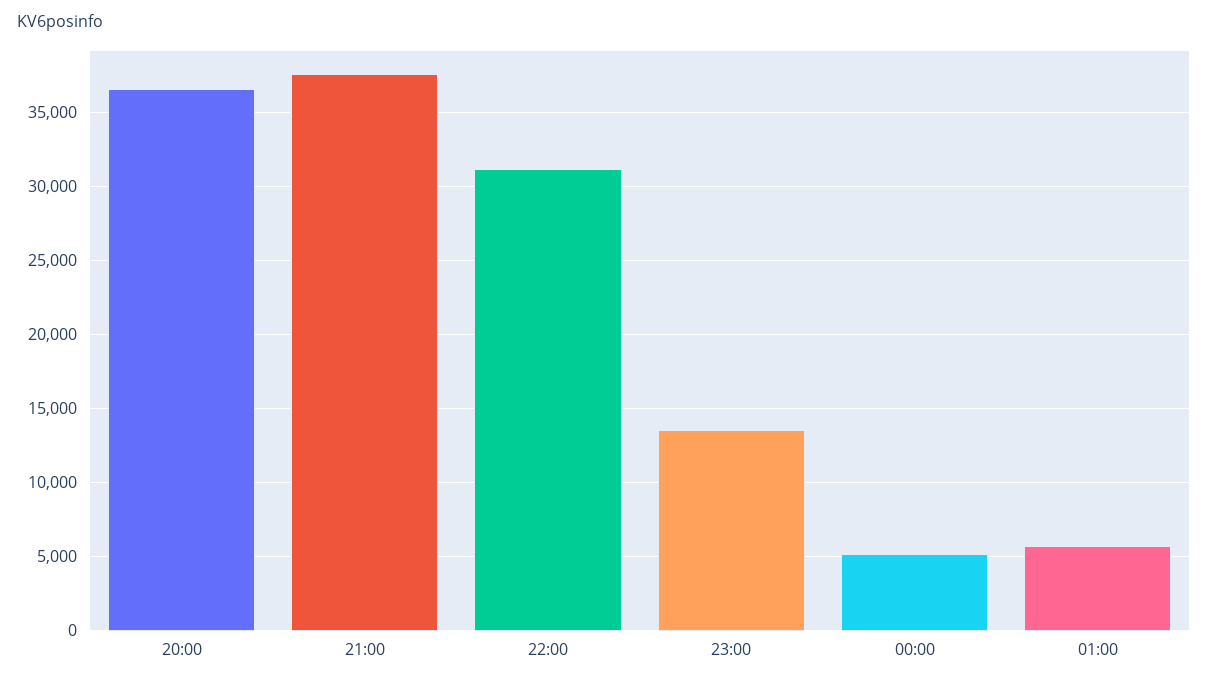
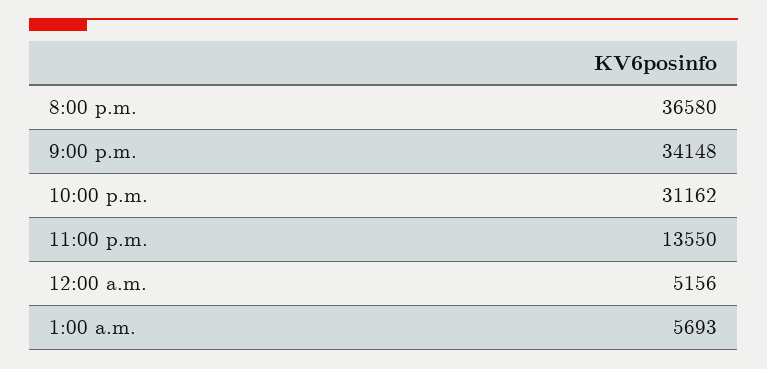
  {
    "20:00": 36580,
-   "21:00": 37500,
+   "21:00": 34148,
    "22:00": 31162,
    "23:00": 13550,
    "00:00": 5156,
    "01:00": 5693
  }

